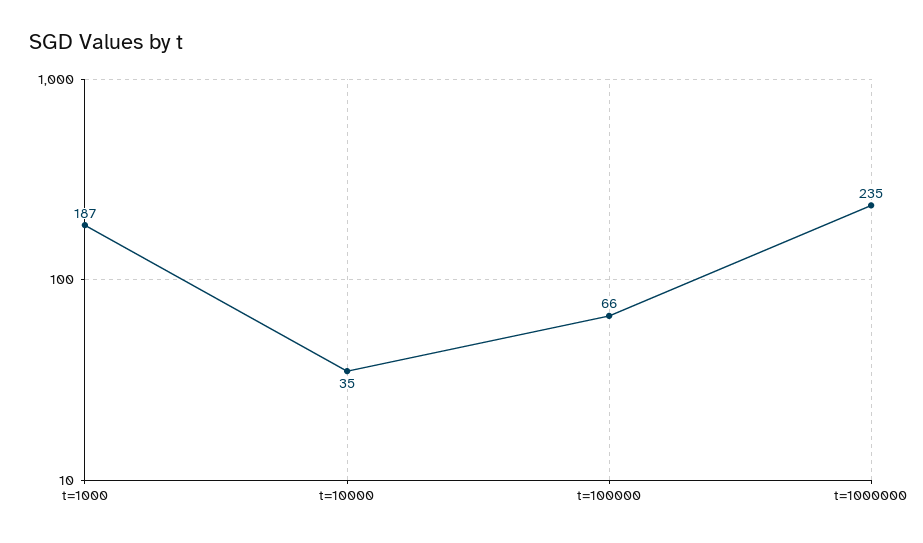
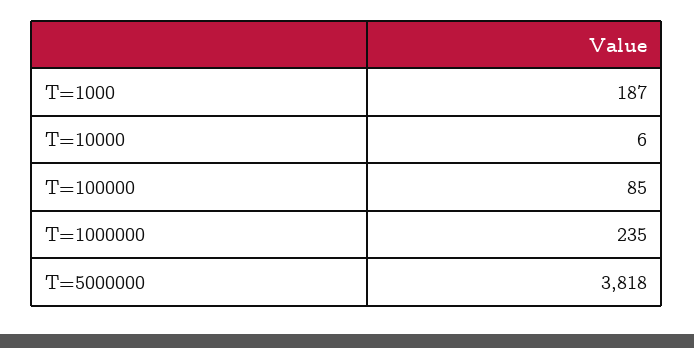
  {
    "t=1000": 187,
-   "t=10000": 35,
+   "t=10000": 6,
-   "t=100000": 66,
+   "t=100000": 85,
-   "t=1000000": 235
+   "t=1000000": 235,
+   "T=5000000": 3818
  }

